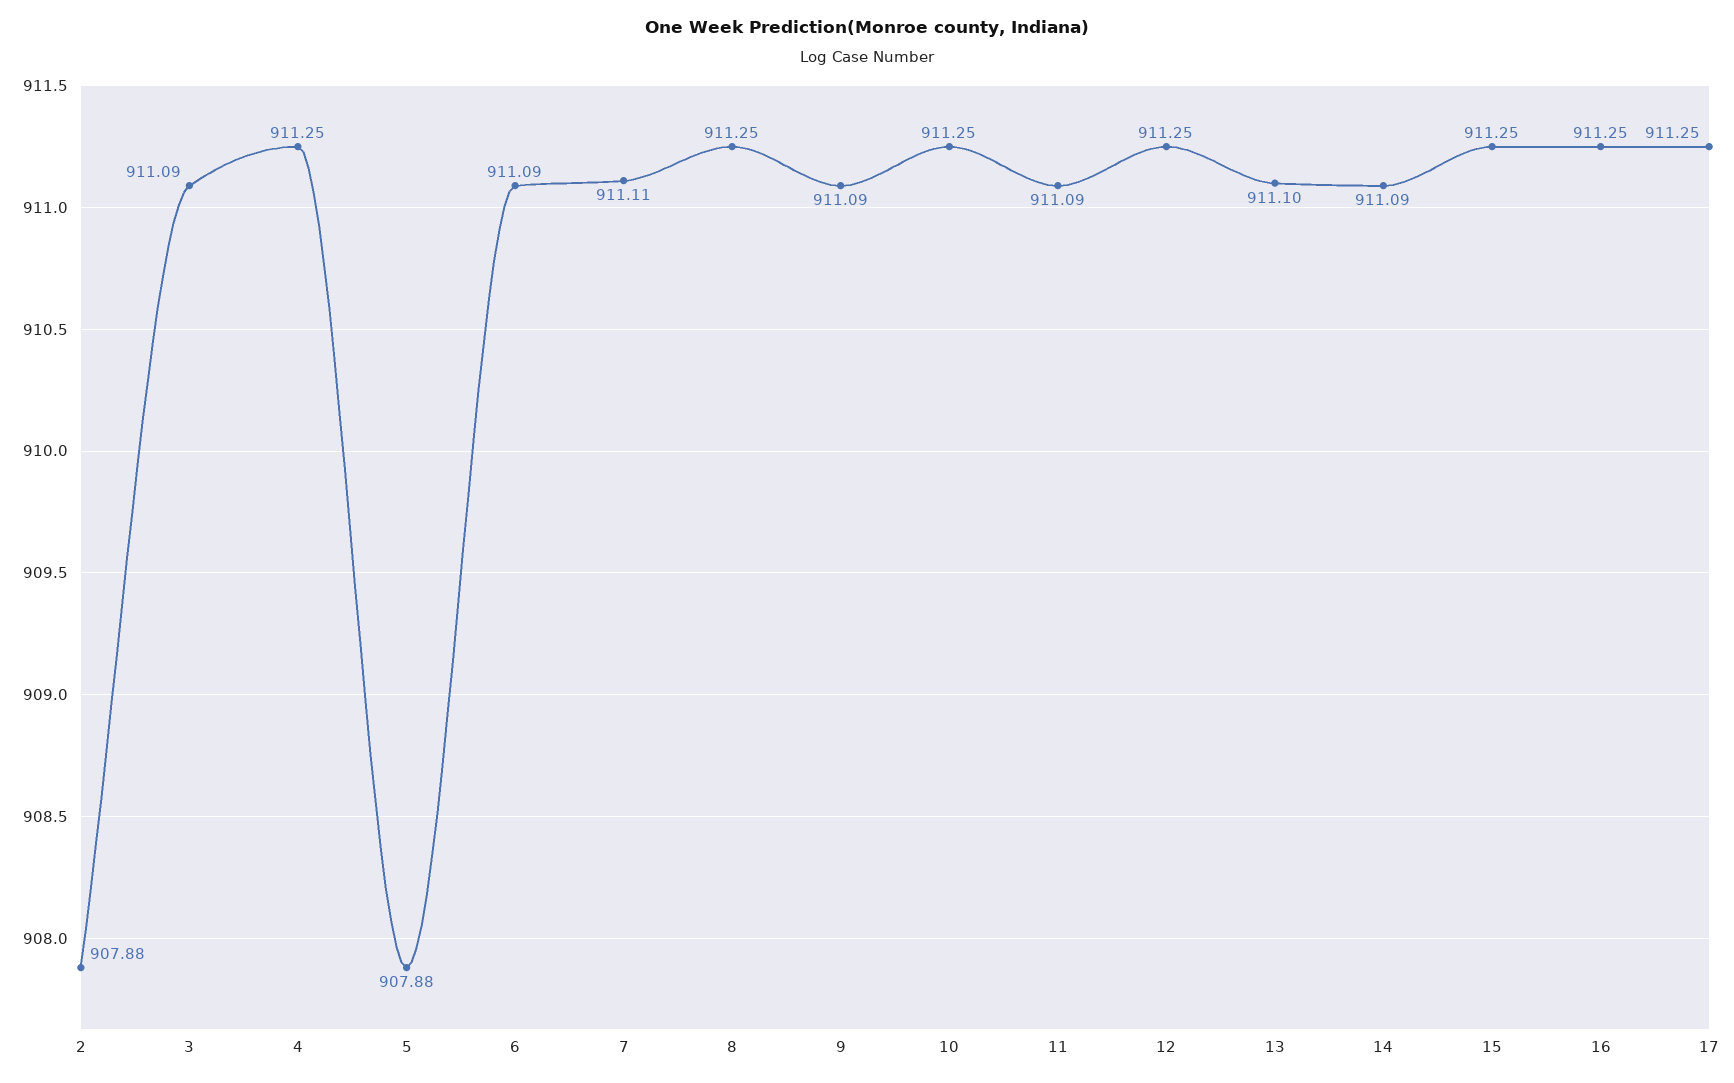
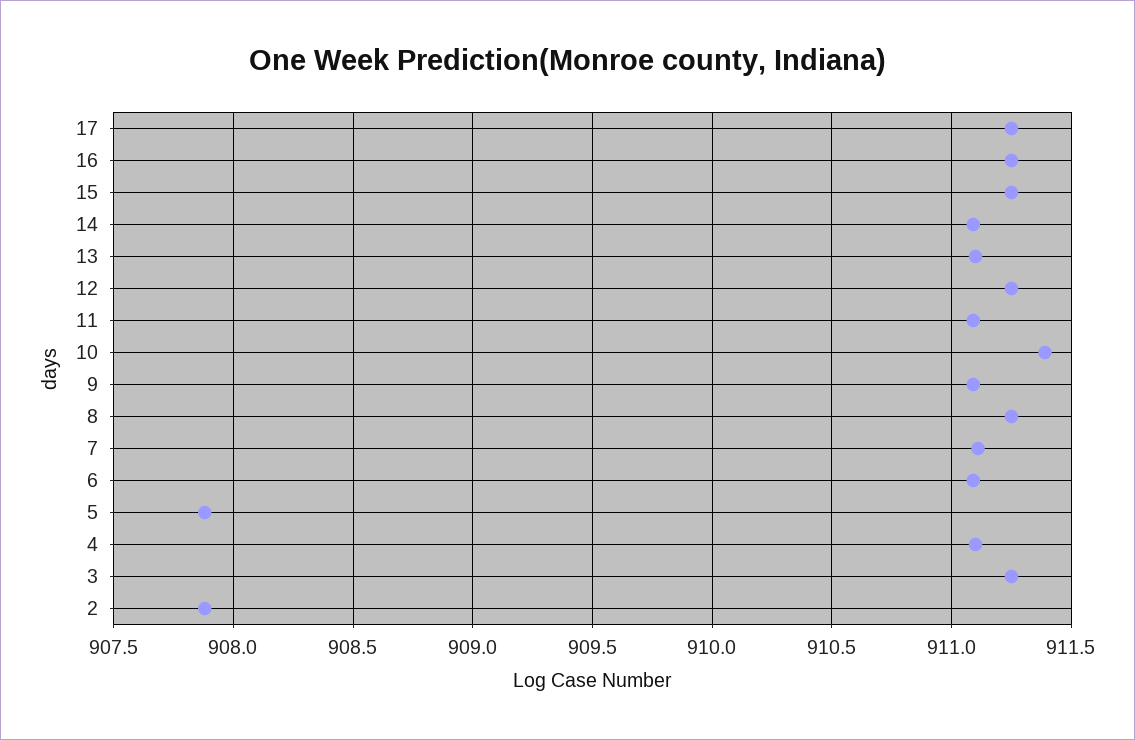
  {
    "2": 907.88,
-   "3": 911.09,
+   "3": 911.25,
-   "4": 911.25,
+   "4": 911.1,
    "5": 907.88,
    "6": 911.09,
    "7": 911.11,
    "8": 911.25,
    "9": 911.09,
-   "10": 911.25,
+   "10": 911.4,
    "11": 911.09,
    "12": 911.25,
    "13": 911.1,
    "14": 911.09,
    "15": 911.25,
    "16": 911.25,
    "17": 911.25
  }

